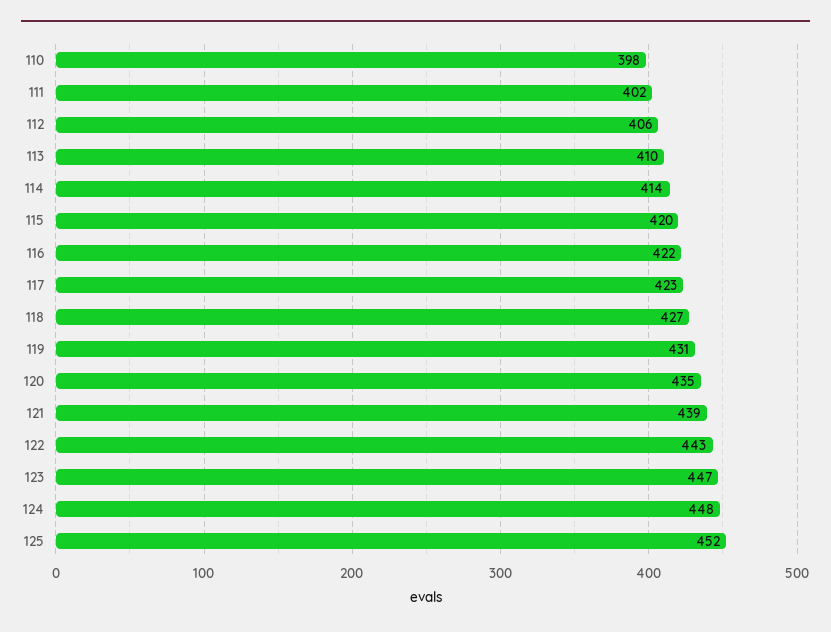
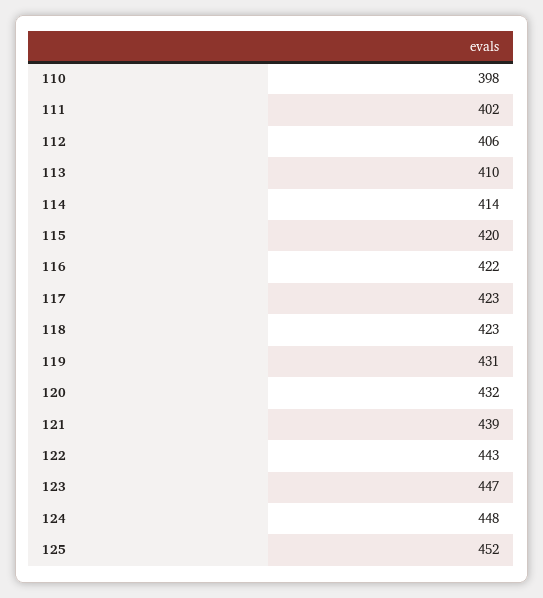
  {
    "110": 398,
    "111": 402,
    "112": 406,
    "113": 410,
    "114": 414,
    "115": 420,
    "116": 422,
    "117": 423,
-   "118": 427,
+   "118": 423,
    "119": 431,
-   "120": 435,
+   "120": 432,
    "121": 439,
    "122": 443,
    "123": 447,
    "124": 448,
    "125": 452
  }

